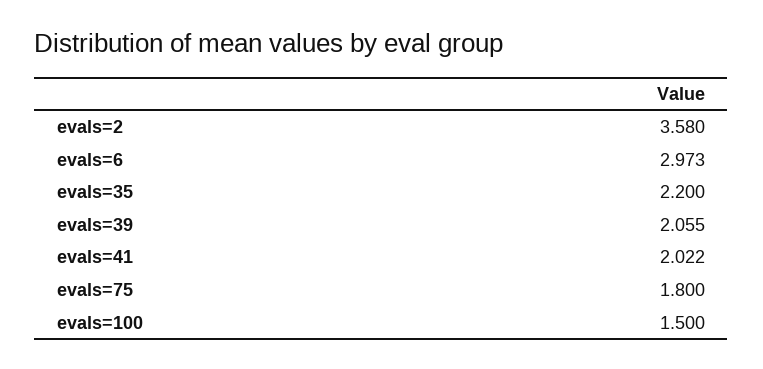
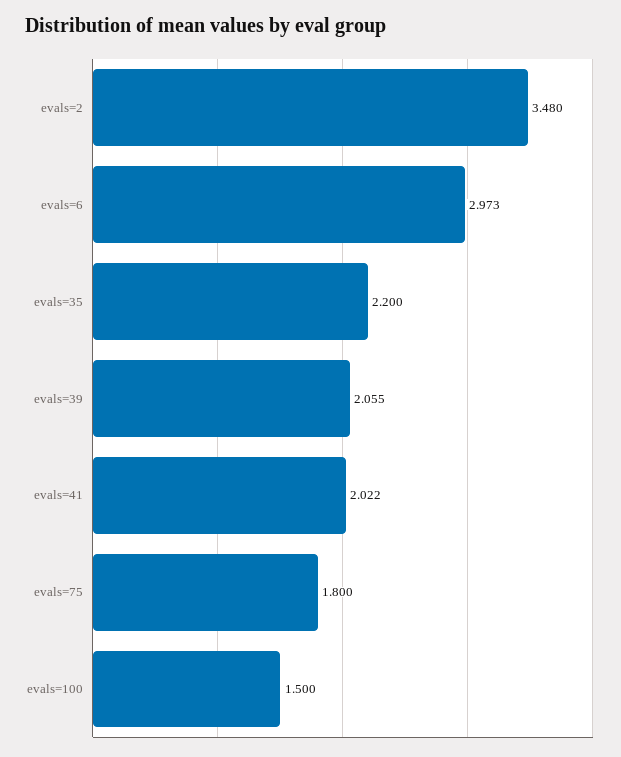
  {
-   "evals=2": 3.58,
+   "evals=2": 3.48,
    "evals=6": 2.973,
    "evals=35": 2.2,
    "evals=39": 2.055,
    "evals=41": 2.022,
    "evals=75": 1.8,
    "evals=100": 1.5
  }

